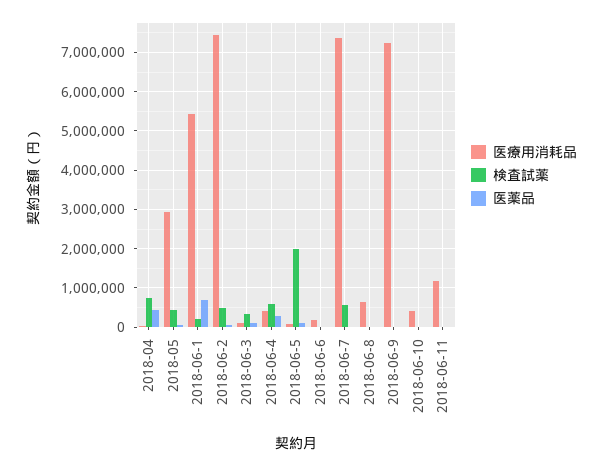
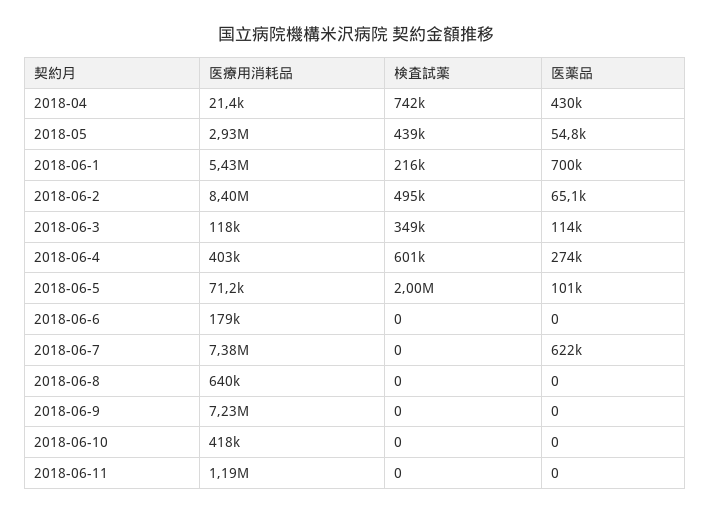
  {
    "医療用消耗品": {
      "2018-04": 21400,
      "2018-05": 2930000,
      "2018-06-1": 5430000,
-     "2018-06-2": 7400000,
+     "2018-06-2": 8400000,
      "2018-06-3": 118000,
      "2018-06-4": 403000,
      "2018-06-5": 71200,
      "2018-06-6": 179000,
      "2018-06-7": 7380000,
      "2018-06-8": 640000,
      "2018-06-9": 7230000,
      "2018-06-10": 418000,
      "2018-06-11": 1190000
    },
    "検査試薬": {
      "2018-04": 742000,
      "2018-05": 439000,
      "2018-06-1": 216000,
      "2018-06-2": 495000,
      "2018-06-3": 349000,
      "2018-06-4": 601000,
      "2018-06-5": 2000000,
      "2018-06-6": 0,
-     "2018-06-7": 600000,
+     "2018-06-7": 0,
      "2018-06-8": 0,
      "2018-06-9": 0,
      "2018-06-10": 0,
      "2018-06-11": 0
    },
    "医薬品": {
      "2018-04": 430000,
      "2018-05": 54800,
      "2018-06-1": 700000,
      "2018-06-2": 65100,
      "2018-06-3": 114000,
      "2018-06-4": 274000,
      "2018-06-5": 101000,
      "2018-06-6": 0,
-     "2018-06-7": 0,
+     "2018-06-7": 622000,
      "2018-06-8": 0,
      "2018-06-9": 0,
      "2018-06-10": 0,
      "2018-06-11": 0
    }
  }

